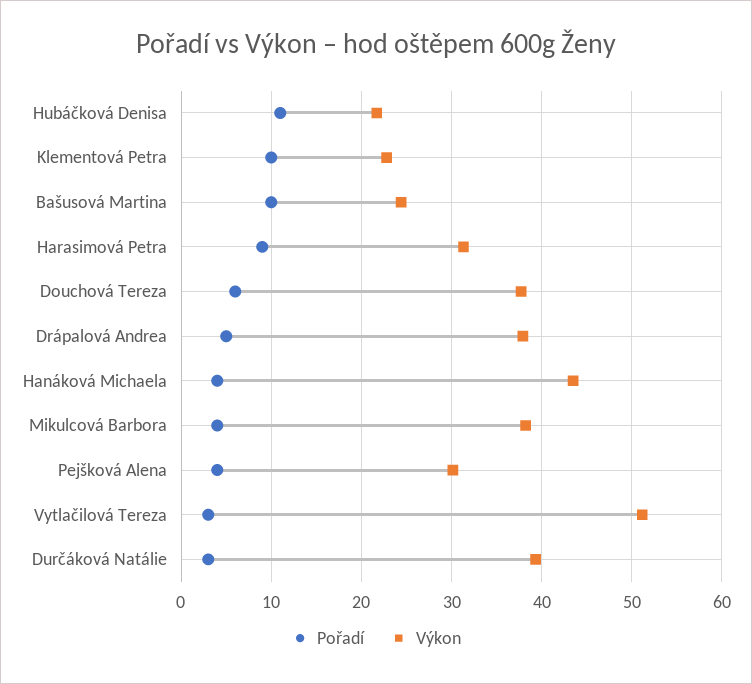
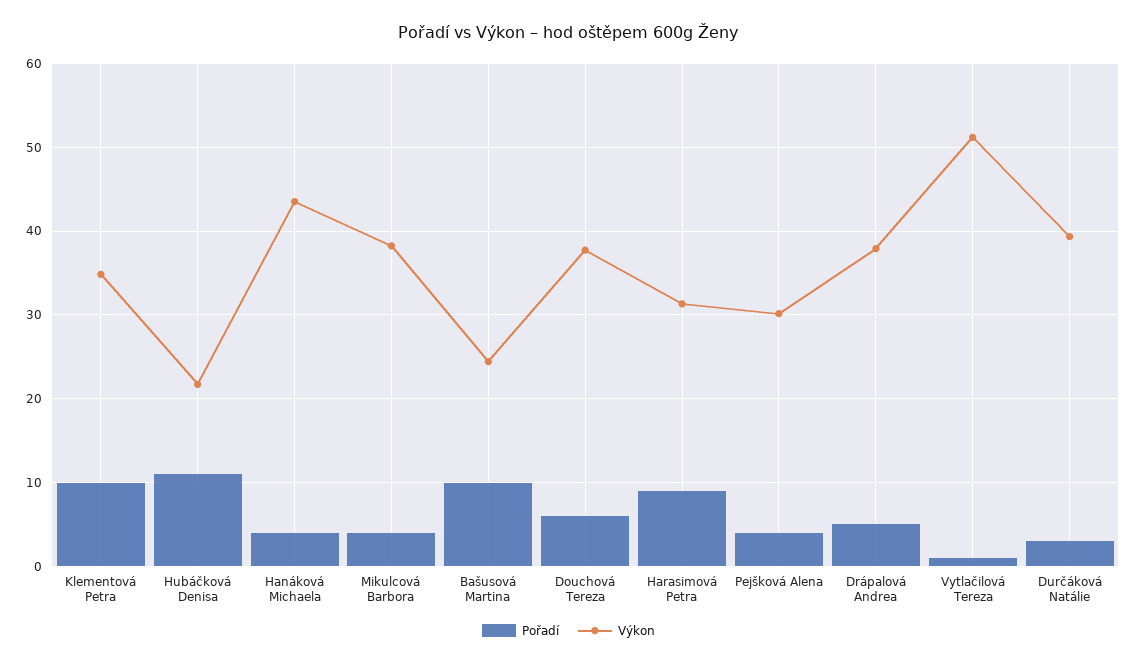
  {
    "Pořadí": {
      "Hubáčková Denisa": 11,
      "Klementová Petra": 10,
      "Bašusová Martina": 10,
      "Harasimová Petra": 9,
      "Douchová Tereza": 6,
      "Drápalová Andrea": 5,
      "Hanáková Michaela": 4,
      "Mikulcová Barbora": 4,
      "Pejšková Alena": 4,
-     "Vytlačilová Tereza": 3,
+     "Vytlačilová Tereza": 1,
      "Durčáková Natálie": 3
    },
    "Výkon": {
      "Hubáčková Denisa": 22,
-     "Klementová Petra": 23,
+     "Klementová Petra": 35,
      "Bašusová Martina": 24,
      "Harasimová Petra": 31,
      "Douchová Tereza": 38,
      "Drápalová Andrea": 38,
      "Hanáková Michaela": 43,
      "Mikulcová Barbora": 38,
      "Pejšková Alena": 30,
      "Vytlačilová Tereza": 51,
      "Durčáková Natálie": 39
    }
  }

